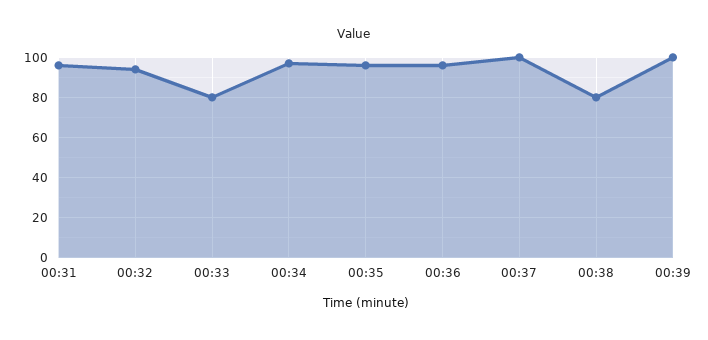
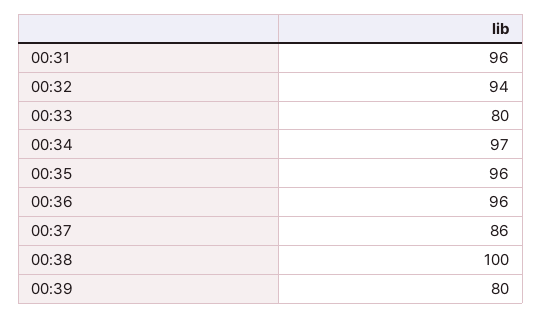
  {
    "00:31": 96,
    "00:32": 94,
    "00:33": 80,
    "00:34": 97,
    "00:35": 96,
    "00:36": 96,
-   "00:37": 100,
+   "00:37": 86,
-   "00:38": 80,
+   "00:38": 100,
-   "00:39": 100
+   "00:39": 80
  }

